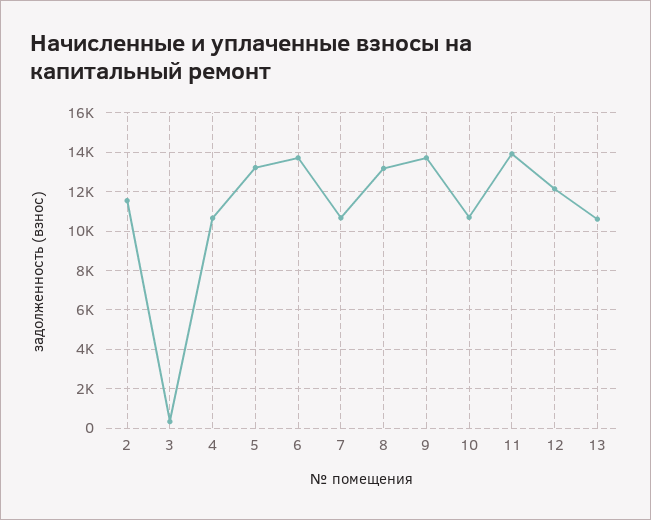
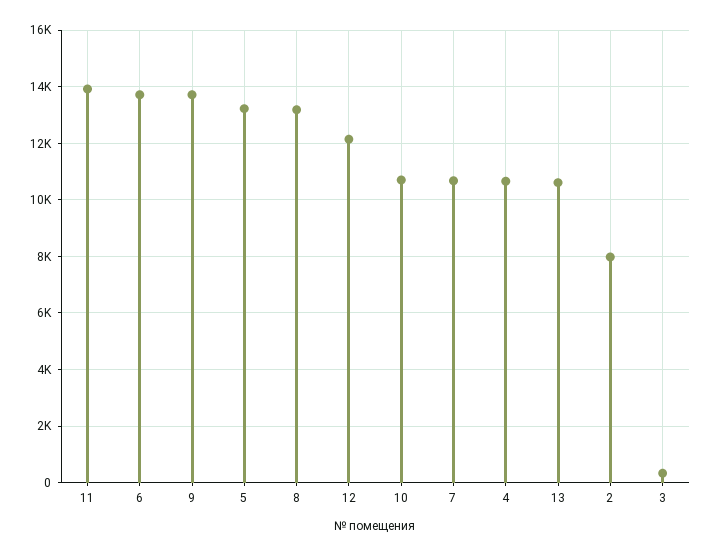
  {
-   "2": 11500,
+   "2": 8000,
    "3": 250,
    "4": 10750,
    "5": 13250,
    "6": 13750,
    "7": 10750,
    "8": 13250,
    "9": 13750,
    "10": 10750,
    "11": 14000,
    "12": 12250,
    "13": 10500
  }

